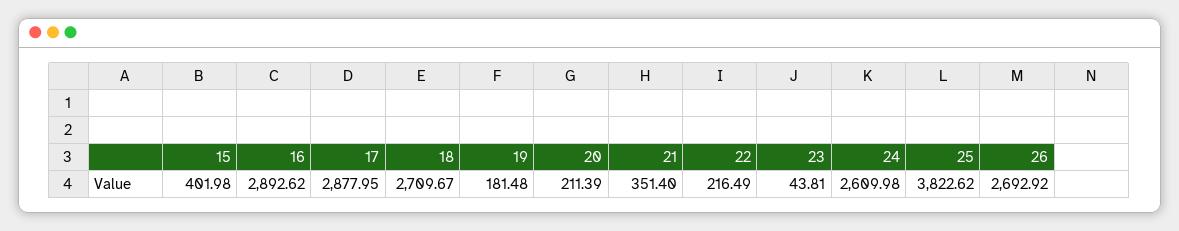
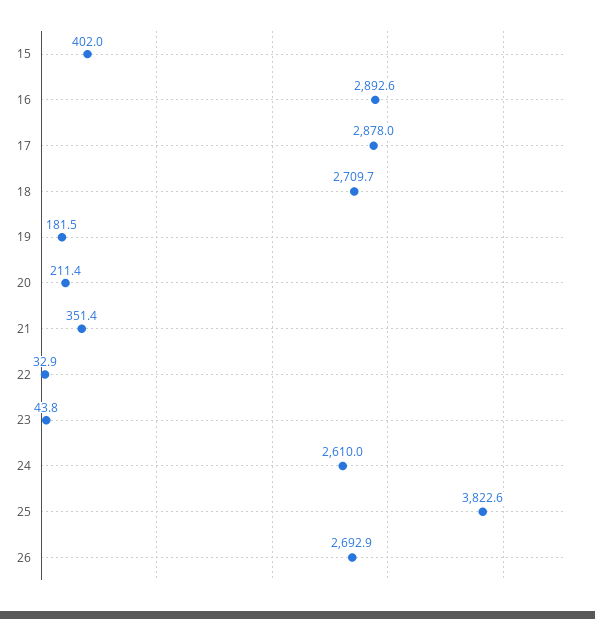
  {
    "15": 401.98,
    "16": 2892.62,
    "17": 2877.95,
    "18": 2709.67,
    "19": 181.48,
    "20": 211.39,
    "21": 351.4,
-   "22": 216.49,
+   "22": 32.9,
    "23": 43.81,
    "24": 2609.98,
    "25": 3822.62,
    "26": 2692.92
  }

